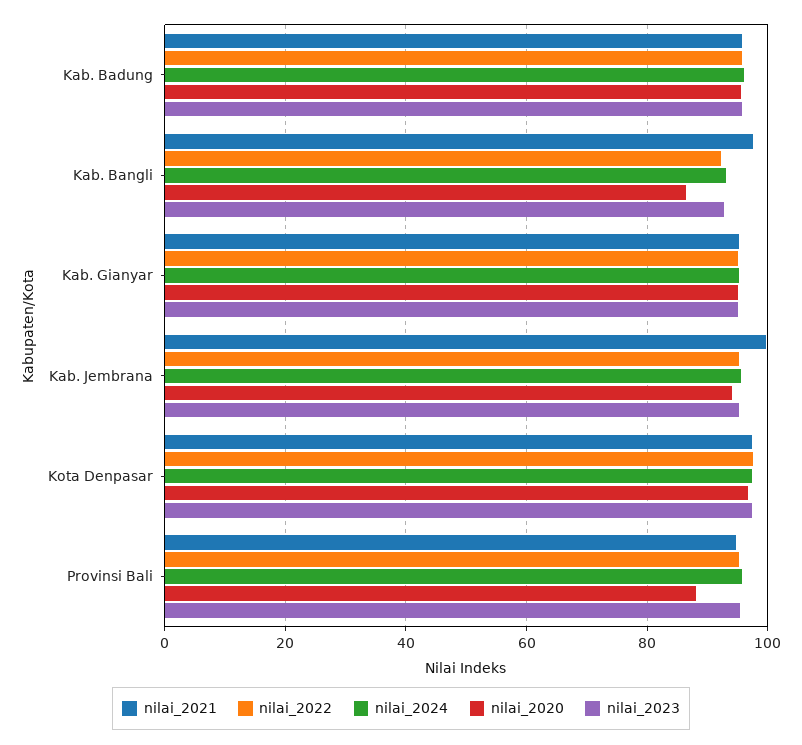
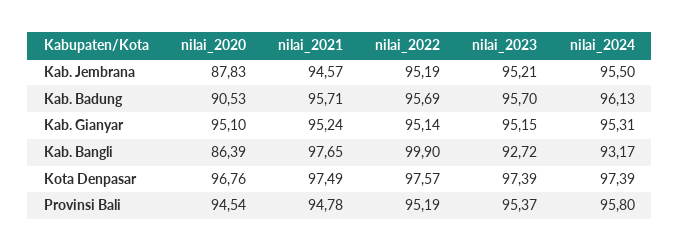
  {
    "nilai_2021": {
      "Kab. Badung": 95.71,
      "Kab. Bangli": 97.65,
      "Kab. Gianyar": 95.24,
-     "Kab. Jembrana": 100,
+     "Kab. Jembrana": 94.57,
      "Kota Denpasar": 97.49,
      "Provinsi Bali": 94.78
    },
    "nilai_2022": {
      "Kab. Badung": 95.69,
-     "Kab. Bangli": 92,
+     "Kab. Bangli": 99.9,
      "Kab. Gianyar": 95.14,
      "Kab. Jembrana": 95.19,
      "Kota Denpasar": 97.57,
      "Provinsi Bali": 95.19
    },
    "nilai_2024": {
      "Kab. Badung": 96.13,
      "Kab. Bangli": 93.17,
      "Kab. Gianyar": 95.31,
      "Kab. Jembrana": 95.5,
      "Kota Denpasar": 97.39,
      "Provinsi Bali": 95.8
    },
    "nilai_2020": {
-     "Kab. Badung": 96,
+     "Kab. Badung": 90.53,
      "Kab. Bangli": 86.39,
      "Kab. Gianyar": 95.1,
-     "Kab. Jembrana": 94,
+     "Kab. Jembrana": 87.83,
      "Kota Denpasar": 96.76,
-     "Provinsi Bali": 88
+     "Provinsi Bali": 94.54
    },
    "nilai_2023": {
      "Kab. Badung": 95.7,
      "Kab. Bangli": 92.72,
      "Kab. Gianyar": 95.15,
      "Kab. Jembrana": 95.21,
      "Kota Denpasar": 97.39,
      "Provinsi Bali": 95.37
    }
  }

